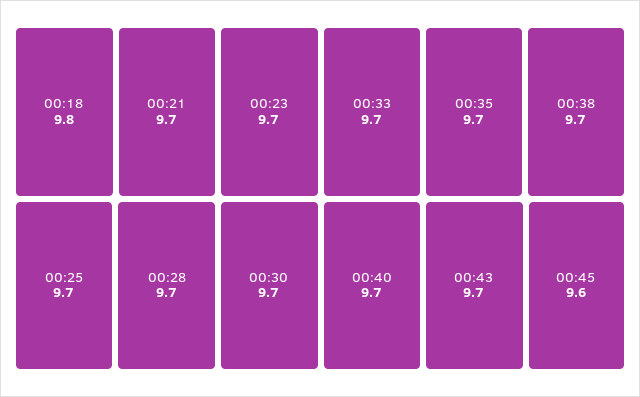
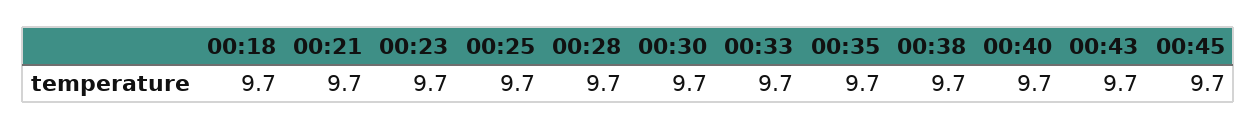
  {
-   "00:18": 9.8,
+   "00:18": 9.7,
    "00:21": 9.7,
    "00:23": 9.7,
    "00:25": 9.7,
    "00:28": 9.7,
    "00:30": 9.7,
    "00:33": 9.7,
    "00:35": 9.7,
    "00:38": 9.7,
    "00:40": 9.7,
    "00:43": 9.7,
-   "00:45": 9.6
+   "00:45": 9.7
  }

